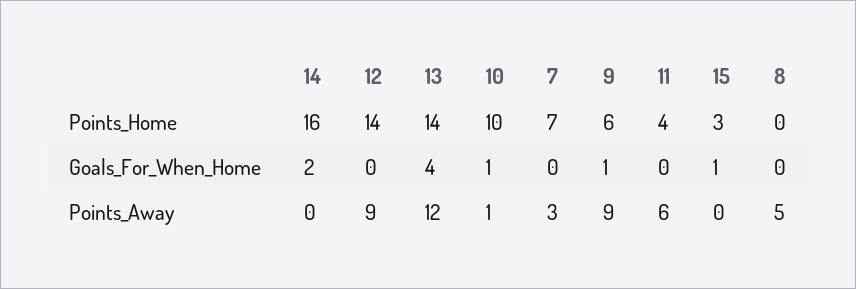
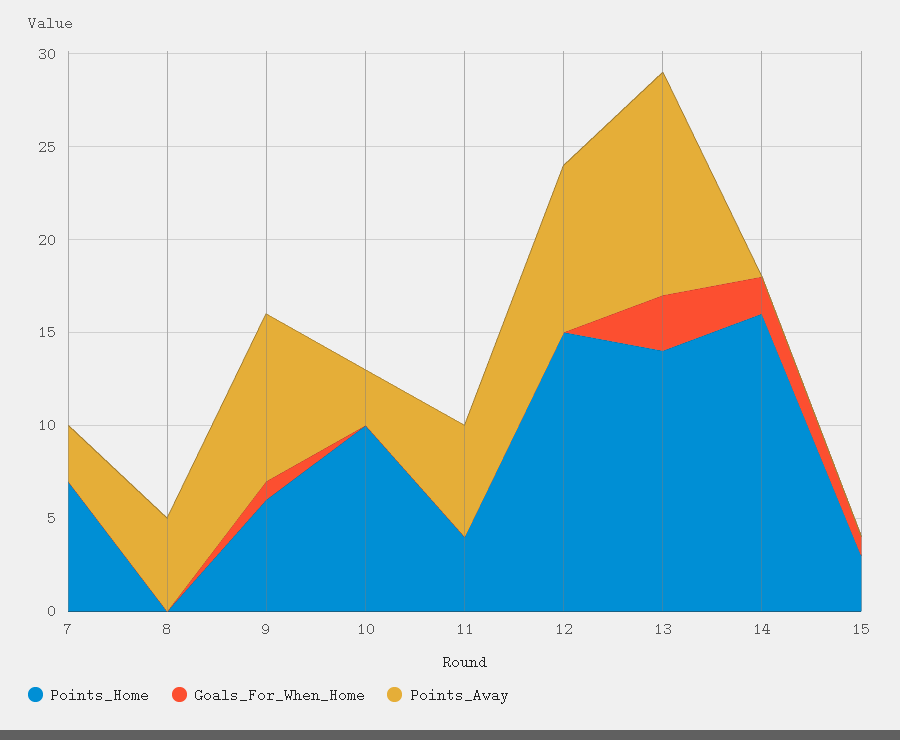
  {
    "Points_Home": {
      "14": 16,
-     "12": 14,
+     "12": 15,
      "13": 14,
      "10": 10,
      "7": 7,
      "9": 6,
      "11": 4,
      "15": 3,
      "8": 0
    },
    "Goals_For_When_Home": {
      "14": 2,
      "12": 0,
-     "13": 4,
+     "13": 3,
-     "10": 1,
+     "10": 0,
      "7": 0,
      "9": 1,
      "11": 0,
      "15": 1,
      "8": 0
    },
    "Points_Away": {
      "14": 0,
      "12": 9,
      "13": 12,
-     "10": 1,
+     "10": 3,
      "7": 3,
      "9": 9,
      "11": 6,
      "15": 0,
      "8": 5
    }
  }

